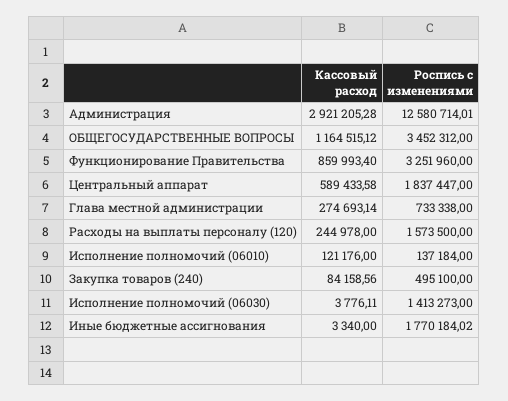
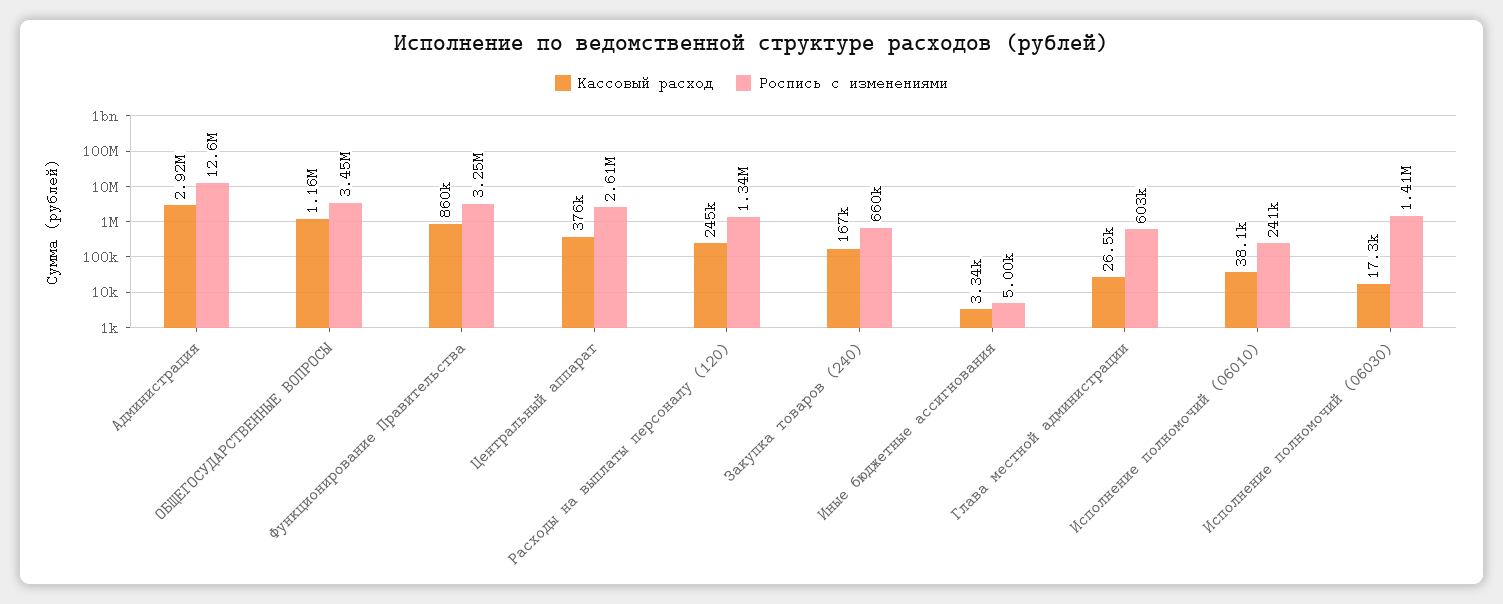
  {
    "Кассовый расход": {
      "Администрация": 2921205.28,
      "ОБЩЕГОСУДАРСТВЕННЫЕ ВОПРОСЫ": 1164515.12,
      "Функционирование Правительства": 859993.4,
-     "Центральный аппарат": 589433.58,
+     "Центральный аппарат": 376000,
-     "Глава местной администрации": 274693.14,
+     "Глава местной администрации": 26500,
      "Расходы на выплаты персоналу (120)": 244978,
-     "Исполнение полномочий (06010)": 121176,
+     "Исполнение полномочий (06010)": 38100,
-     "Закупка товаров (240)": 84158.56,
+     "Закупка товаров (240)": 167000,
-     "Исполнение полномочий (06030)": 3776.11,
+     "Исполнение полномочий (06030)": 17300,
      "Иные бюджетные ассигнования": 3340
    },
    "Роспись с изменениями": {
      "Администрация": 12580714.01,
      "ОБЩЕГОСУДАРСТВЕННЫЕ ВОПРОСЫ": 3452312,
      "Функционирование Правительства": 3251960,
-     "Центральный аппарат": 1837447,
+     "Центральный аппарат": 2610000,
-     "Глава местной администрации": 733338,
+     "Глава местной администрации": 603000,
-     "Расходы на выплаты персоналу (120)": 1573500,
+     "Расходы на выплаты персоналу (120)": 1340000,
-     "Исполнение полномочий (06010)": 137184,
+     "Исполнение полномочий (06010)": 241000,
-     "Закупка товаров (240)": 495100,
+     "Закупка товаров (240)": 660000,
      "Исполнение полномочий (06030)": 1413273,
-     "Иные бюджетные ассигнования": 1770184.02
+     "Иные бюджетные ассигнования": 5000
    }
  }

